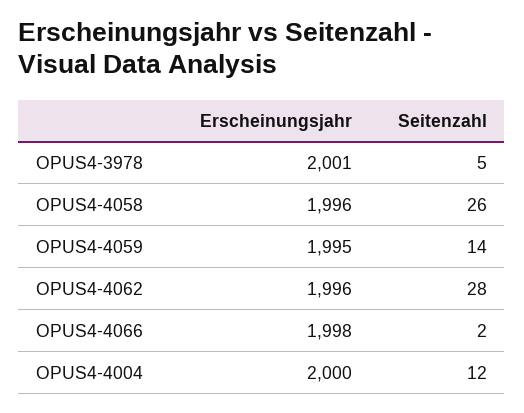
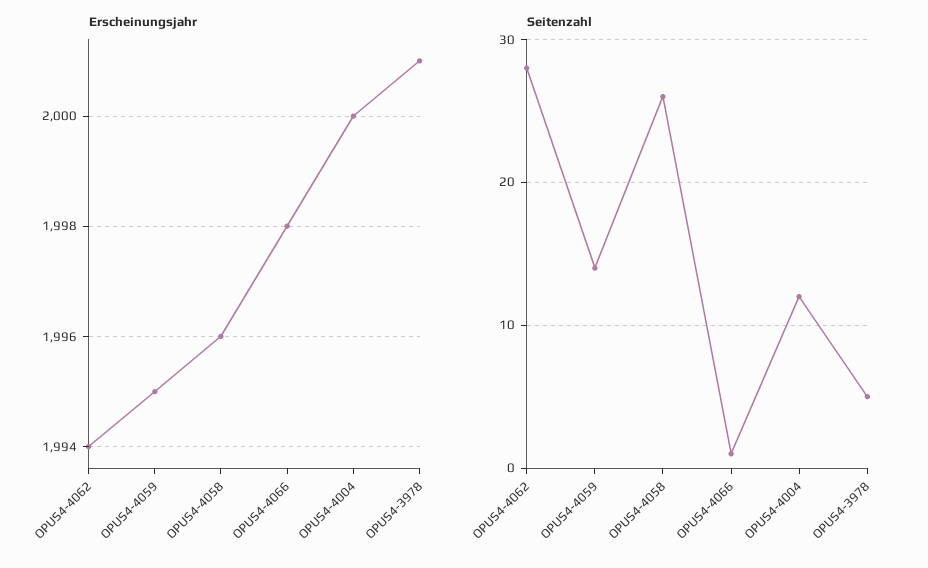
  {
    "Erscheinungsjahr": {
      "OPUS4-3978": 2001,
      "OPUS4-4058": 1996,
      "OPUS4-4059": 1995,
-     "OPUS4-4062": 1996,
+     "OPUS4-4062": 1994,
      "OPUS4-4066": 1998,
      "OPUS4-4004": 2000
    },
    "Seitenzahl": {
      "OPUS4-3978": 5,
      "OPUS4-4058": 26,
      "OPUS4-4059": 14,
      "OPUS4-4062": 28,
-     "OPUS4-4066": 2,
+     "OPUS4-4066": 1,
      "OPUS4-4004": 12
    }
  }

